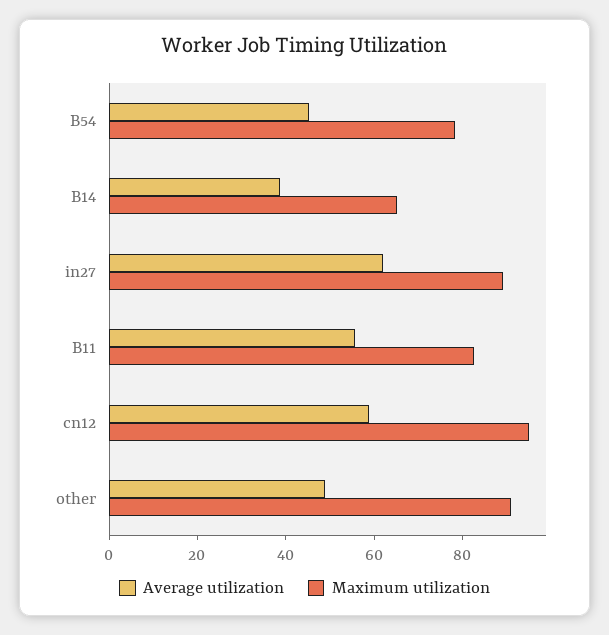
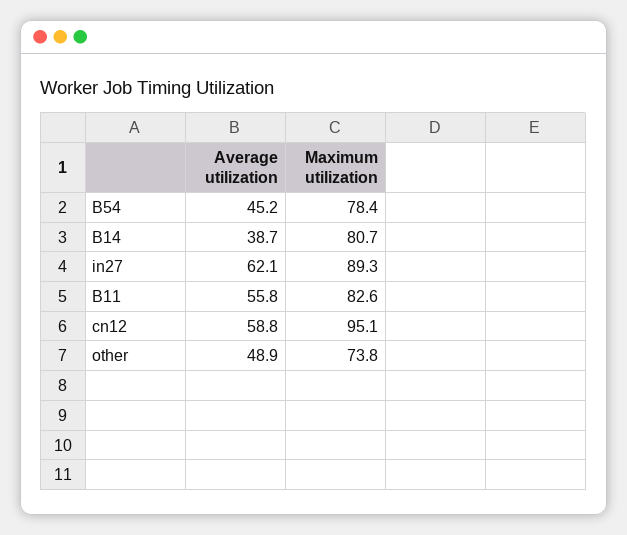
  {
    "Average utilization": {
      "B54": 45.2,
      "B14": 38.7,
      "in27": 62.1,
      "B11": 55.8,
      "cn12": 58.8,
      "other": 48.9
    },
    "Maximum utilization": {
      "B54": 78.4,
-     "B14": 65,
+     "B14": 80.7,
      "in27": 89.3,
      "B11": 82.6,
      "cn12": 95.1,
-     "other": 90
+     "other": 73.8
    }
  }

